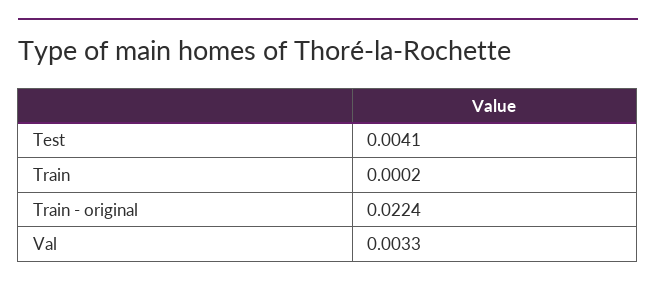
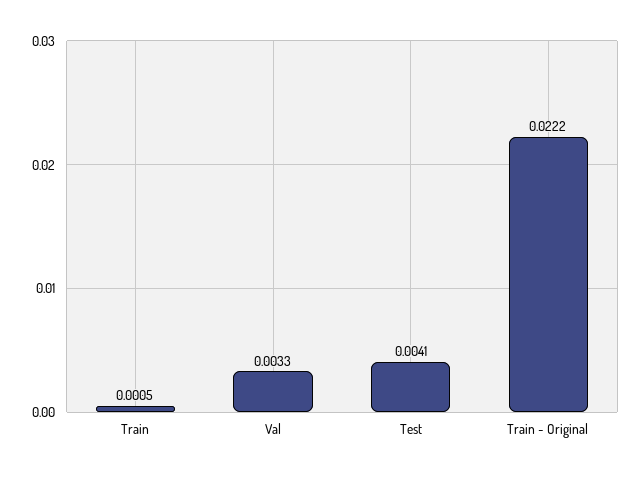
  {
    "Test": 0.0041,
-   "Train": 0.0002,
+   "Train": 0.0005,
-   "Train - original": 0.0224,
+   "Train - original": 0.0222,
    "Val": 0.0033
  }

